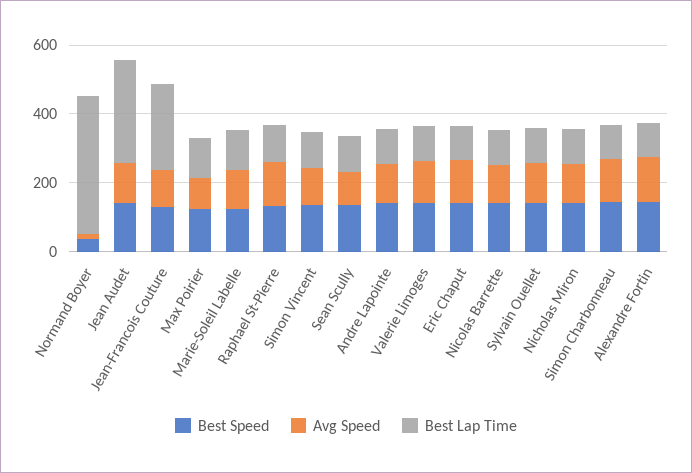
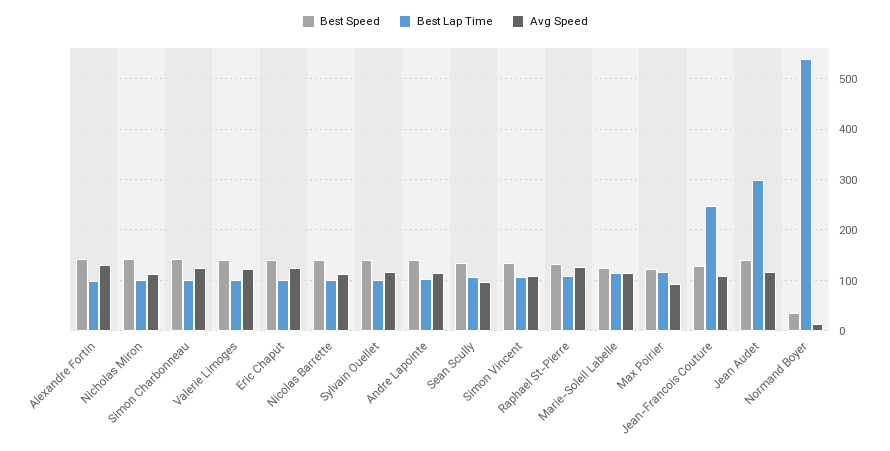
  {
    "Best Speed": {
      "Normand Boyer": 40,
      "Jean Audet": 140,
      "Jean-Francois Couture": 120,
      "Max Poirier": 120,
      "Marie-Soleil Labelle": 120,
      "Raphael St-Pierre": 140,
      "Simon Vincent": 140,
      "Sean Scully": 140,
      "Andre Lapointe": 140,
      "Valerie Limoges": 140,
      "Eric Chaput": 140,
      "Nicolas Barrette": 140,
      "Sylvain Ouellet": 140,
      "Nicholas Miron": 140,
      "Simon Charbonneau": 140,
      "Alexandre Fortin": 140
    },
    "Avg Speed": {
      "Normand Boyer": 20,
      "Jean Audet": 120,
      "Jean-Francois Couture": 100,
      "Max Poirier": 100,
      "Marie-Soleil Labelle": 120,
      "Raphael St-Pierre": 120,
      "Simon Vincent": 100,
      "Sean Scully": 100,
      "Andre Lapointe": 120,
      "Valerie Limoges": 120,
      "Eric Chaput": 120,
      "Nicolas Barrette": 120,
      "Sylvain Ouellet": 120,
      "Nicholas Miron": 120,
      "Simon Charbonneau": 120,
      "Alexandre Fortin": 140
    },
    "Best Lap Time": {
-     "Normand Boyer": 400,
+     "Normand Boyer": 540,
      "Jean Audet": 300,
      "Jean-Francois Couture": 240,
      "Max Poirier": 120,
      "Marie-Soleil Labelle": 120,
      "Raphael St-Pierre": 100,
      "Simon Vincent": 100,
      "Sean Scully": 100,
      "Andre Lapointe": 100,
      "Valerie Limoges": 100,
      "Eric Chaput": 100,
      "Nicolas Barrette": 100,
      "Sylvain Ouellet": 100,
      "Nicholas Miron": 100,
      "Simon Charbonneau": 100,
      "Alexandre Fortin": 100
    }
  }

